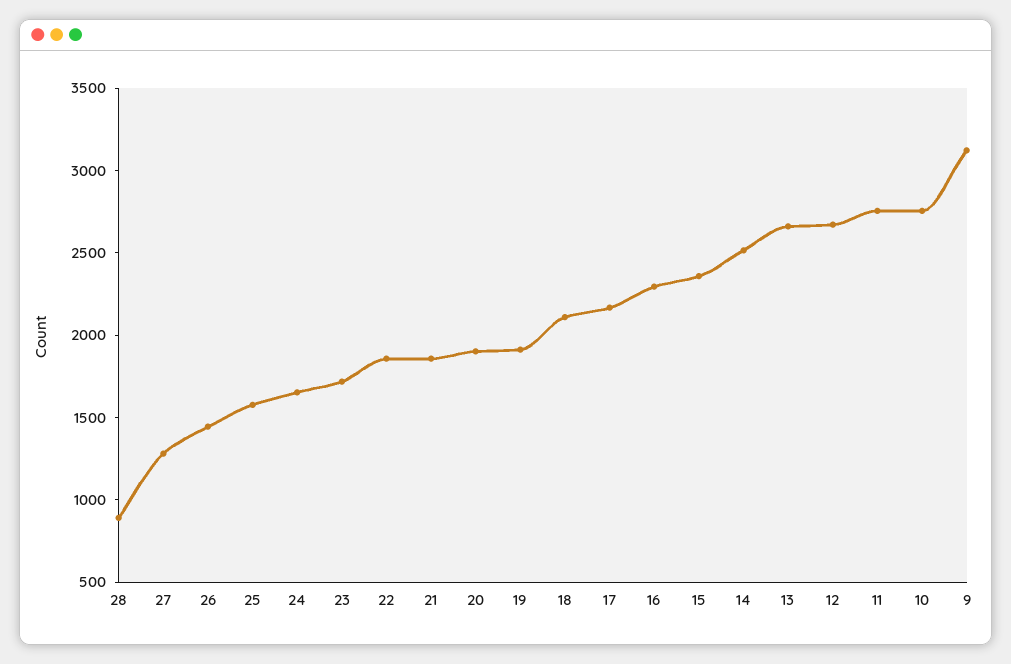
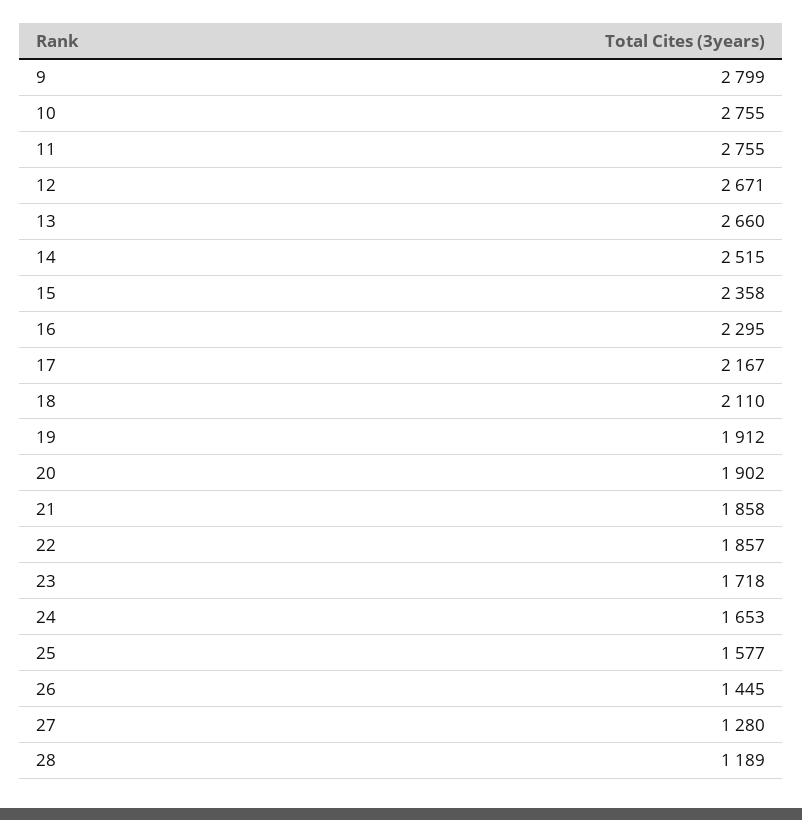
  {
-   "28": 900,
+   "28": 1189,
    "27": 1280,
    "26": 1445,
    "25": 1577,
    "24": 1653,
    "23": 1718,
    "22": 1857,
    "21": 1858,
    "20": 1902,
    "19": 1912,
    "18": 2110,
    "17": 2167,
    "16": 2295,
    "15": 2358,
    "14": 2515,
    "13": 2660,
    "12": 2671,
    "11": 2755,
    "10": 2755,
-   "9": 3100
+   "9": 2799
  }

